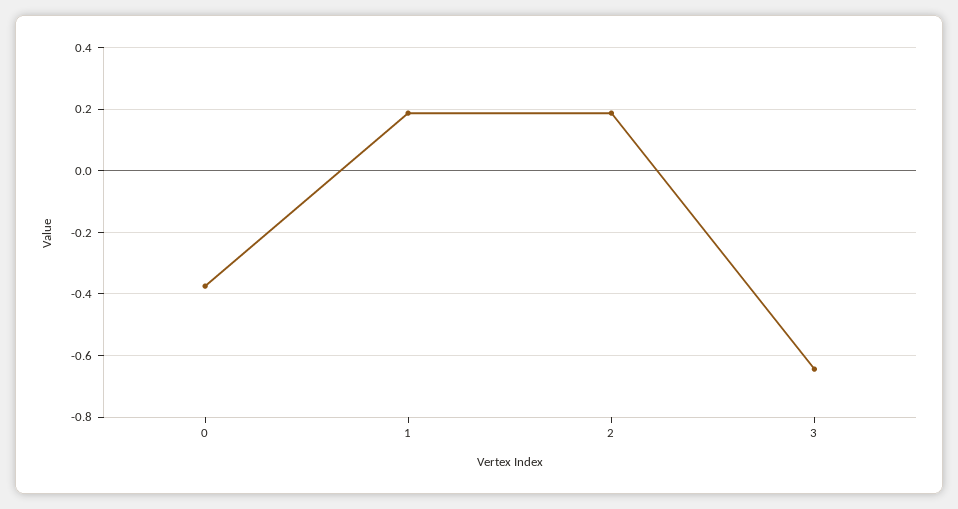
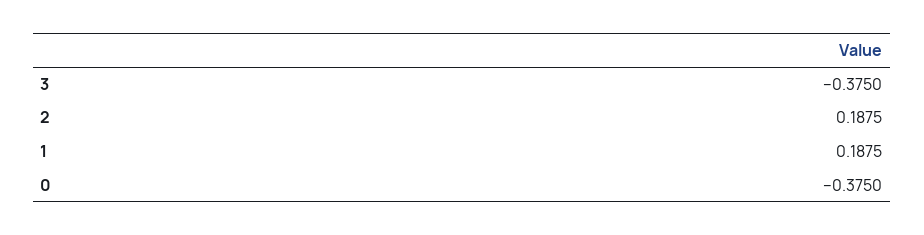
  {
    "0": -0.375,
    "1": 0.1875,
    "2": 0.1875,
-   "3": -0.64
+   "3": -0.375
  }

